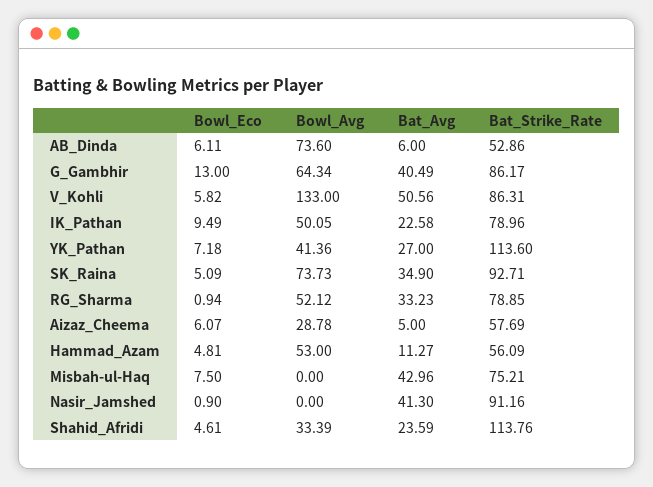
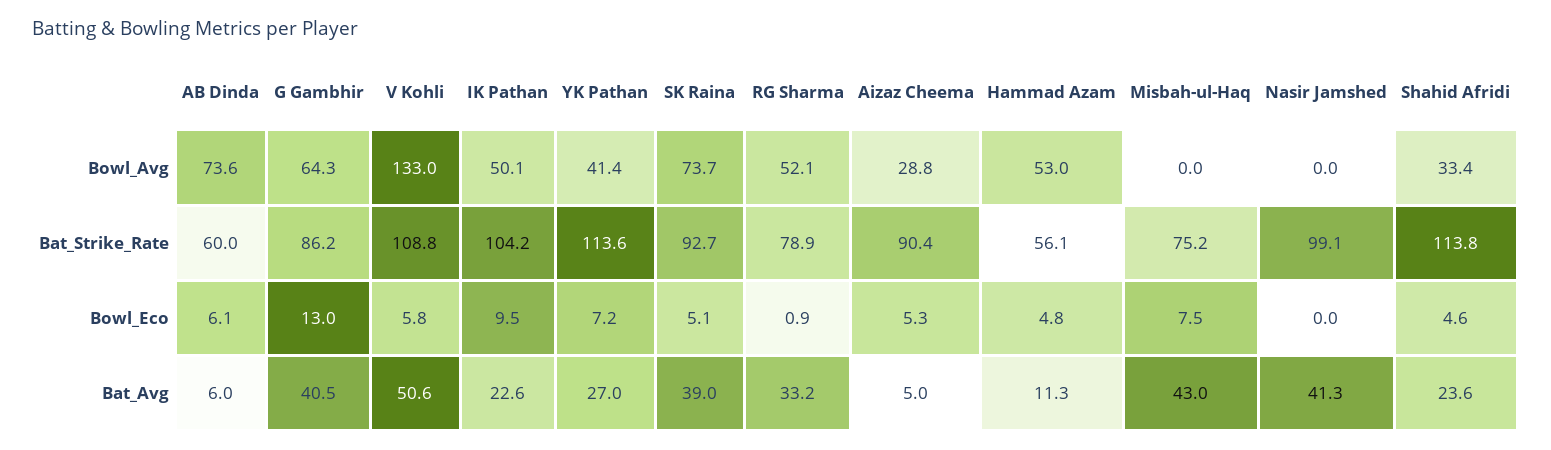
  {
    "Bowl_Eco": {
      "AB_Dinda": 6.11,
      "G_Gambhir": 13,
      "V_Kohli": 5.82,
      "IK_Pathan": 9.49,
      "YK_Pathan": 7.18,
      "SK_Raina": 5.09,
      "RG_Sharma": 0.94,
-     "Aizaz_Cheema": 6.07,
+     "Aizaz_Cheema": 5.3,
      "Hammad_Azam": 4.81,
      "Misbah-ul-Haq": 7.5,
-     "Nasir_Jamshed": 0.9,
+     "Nasir_Jamshed": 0,
      "Shahid_Afridi": 4.61
    },
    "Bowl_Avg": {
      "AB_Dinda": 73.6,
      "G_Gambhir": 64.34,
      "V_Kohli": 133,
      "IK_Pathan": 50.05,
      "YK_Pathan": 41.36,
      "SK_Raina": 73.73,
      "RG_Sharma": 52.12,
      "Aizaz_Cheema": 28.78,
      "Hammad_Azam": 53,
      "Misbah-ul-Haq": 0,
      "Nasir_Jamshed": 0,
      "Shahid_Afridi": 33.39
    },
    "Bat_Avg": {
      "AB_Dinda": 6,
      "G_Gambhir": 40.49,
      "V_Kohli": 50.56,
      "IK_Pathan": 22.58,
      "YK_Pathan": 27,
-     "SK_Raina": 34.9,
+     "SK_Raina": 39,
      "RG_Sharma": 33.23,
      "Aizaz_Cheema": 5,
      "Hammad_Azam": 11.27,
      "Misbah-ul-Haq": 42.96,
      "Nasir_Jamshed": 41.3,
      "Shahid_Afridi": 23.59
    },
    "Bat_Strike_Rate": {
-     "AB_Dinda": 52.86,
+     "AB_Dinda": 60,
      "G_Gambhir": 86.17,
-     "V_Kohli": 86.31,
+     "V_Kohli": 108.8,
-     "IK_Pathan": 78.96,
+     "IK_Pathan": 104.2,
      "YK_Pathan": 113.6,
      "SK_Raina": 92.71,
      "RG_Sharma": 78.85,
-     "Aizaz_Cheema": 57.69,
+     "Aizaz_Cheema": 90.4,
      "Hammad_Azam": 56.09,
      "Misbah-ul-Haq": 75.21,
-     "Nasir_Jamshed": 91.16,
+     "Nasir_Jamshed": 99.1,
      "Shahid_Afridi": 113.76
    }
  }

